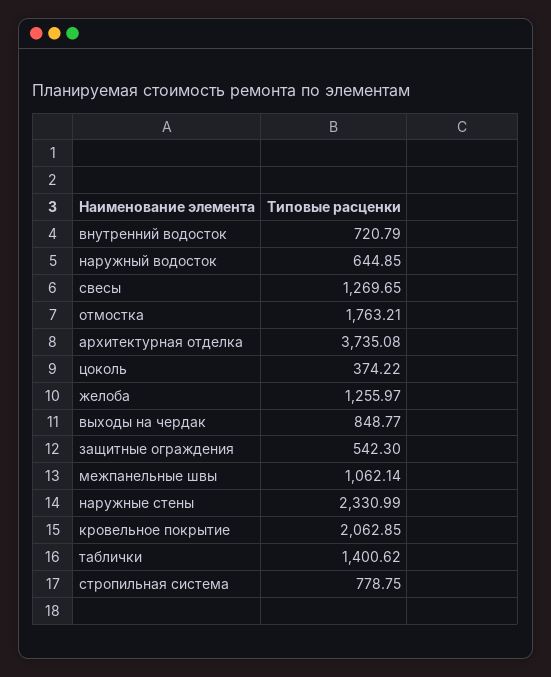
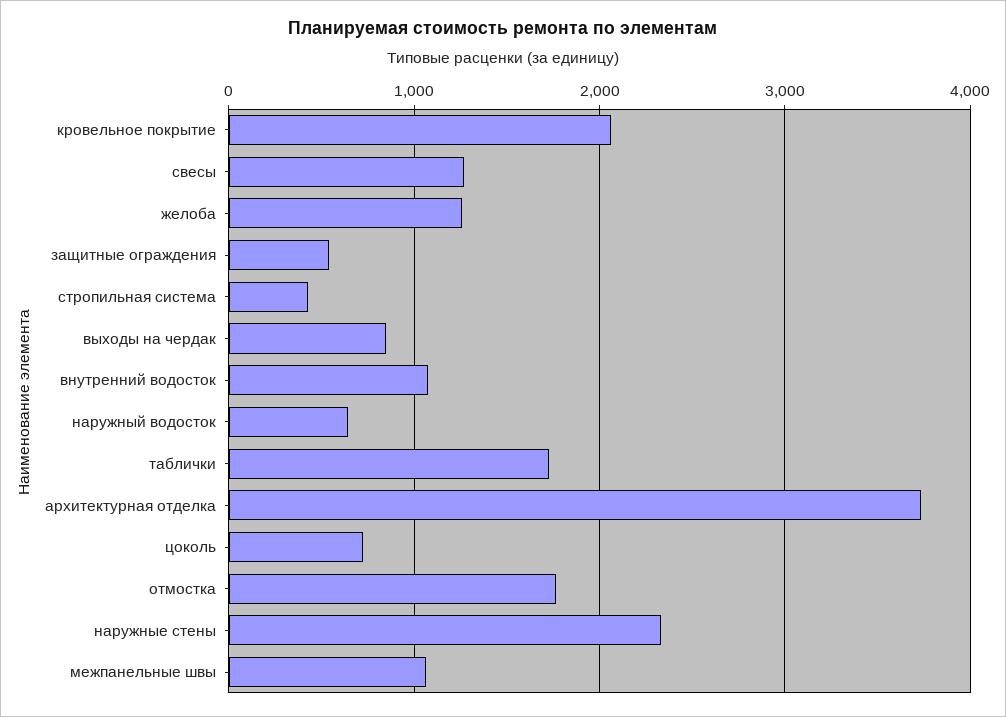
  {
-   "внутренний водосток": 720.79,
+   "внутренний водосток": 1100,
    "наружный водосток": 644.85,
    "свесы": 1269.65,
    "отмостка": 1763.21,
    "архитектурная отделка": 3735.08,
-   "цоколь": 374.22,
+   "цоколь": 700,
    "желоба": 1255.97,
    "выходы на чердак": 848.77,
    "защитные ограждения": 542.3,
    "межпанельные швы": 1062.14,
    "наружные стены": 2330.99,
    "кровельное покрытие": 2062.85,
-   "таблички": 1400.62,
+   "таблички": 1700,
-   "стропильная система": 778.75
+   "стропильная система": 400
  }

